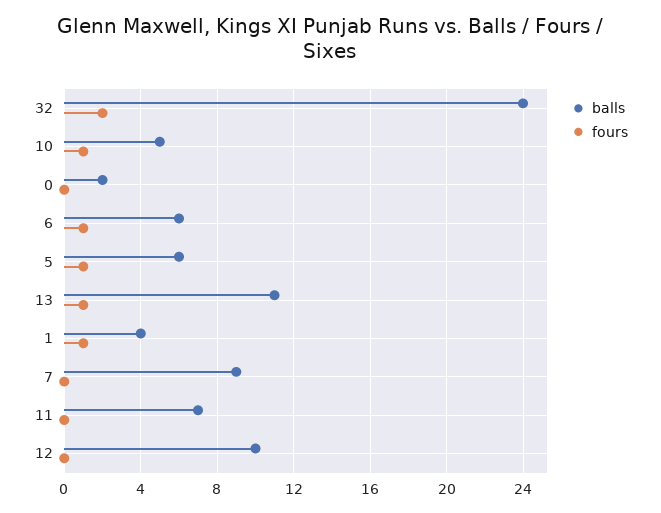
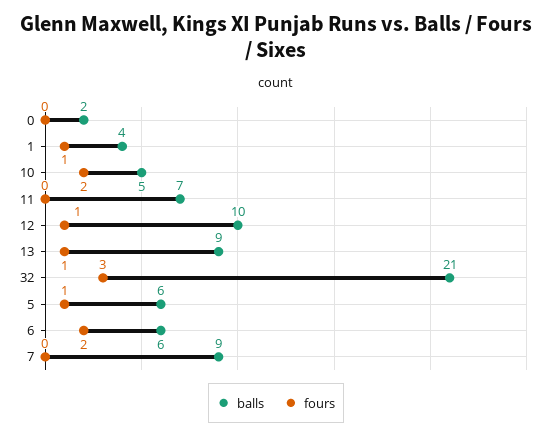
  {
    "balls": {
-     "32": 24,
+     "32": 21,
      "10": 5,
      "0": 2,
      "6": 6,
      "5": 6,
-     "13": 11,
+     "13": 9,
      "1": 4,
      "7": 9,
      "11": 7,
      "12": 10
    },
    "fours": {
-     "32": 2,
+     "32": 3,
-     "10": 1,
+     "10": 2,
      "0": 0,
-     "6": 1,
+     "6": 2,
      "5": 1,
      "13": 1,
      "1": 1,
      "7": 0,
      "11": 0,
-     "12": 0
+     "12": 1
    }
  }

